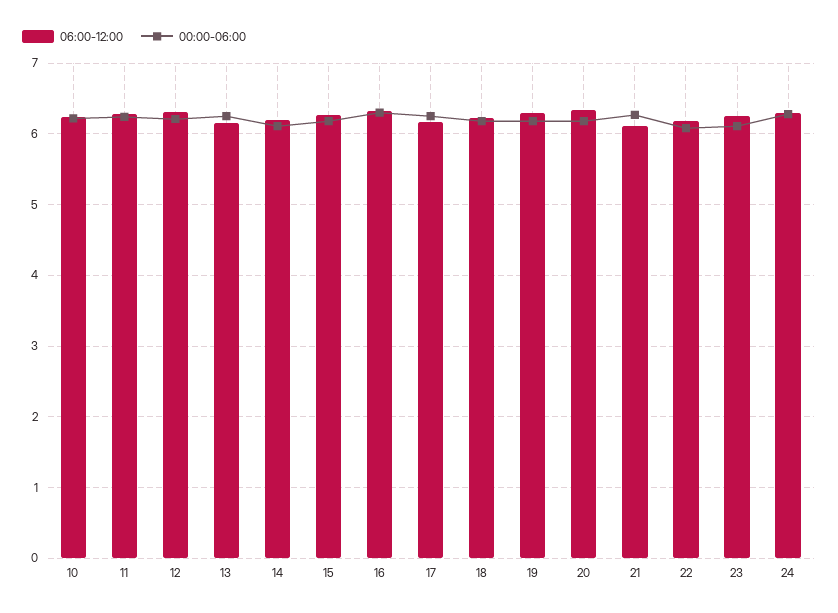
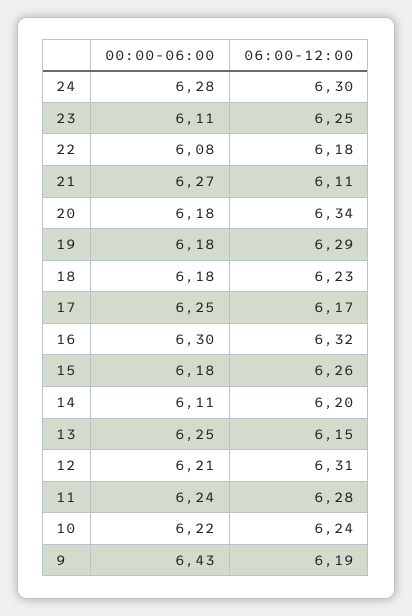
  {
    "06:00-12:00": {
      "10": 6.24,
      "11": 6.28,
      "12": 6.31,
      "13": 6.15,
      "14": 6.2,
      "15": 6.26,
      "16": 6.32,
      "17": 6.17,
      "18": 6.23,
      "19": 6.29,
      "20": 6.34,
      "21": 6.11,
      "22": 6.18,
      "23": 6.25,
-     "24": 6.3
+     "24": 6.3,
+     "9": 6.19
    },
    "00:00-06:00": {
      "10": 6.22,
      "11": 6.24,
      "12": 6.21,
      "13": 6.25,
      "14": 6.11,
      "15": 6.18,
      "16": 6.3,
      "17": 6.25,
      "18": 6.18,
      "19": 6.18,
      "20": 6.18,
      "21": 6.27,
      "22": 6.08,
      "23": 6.11,
-     "24": 6.28
+     "24": 6.28,
+     "9": 6.43
    }
  }

